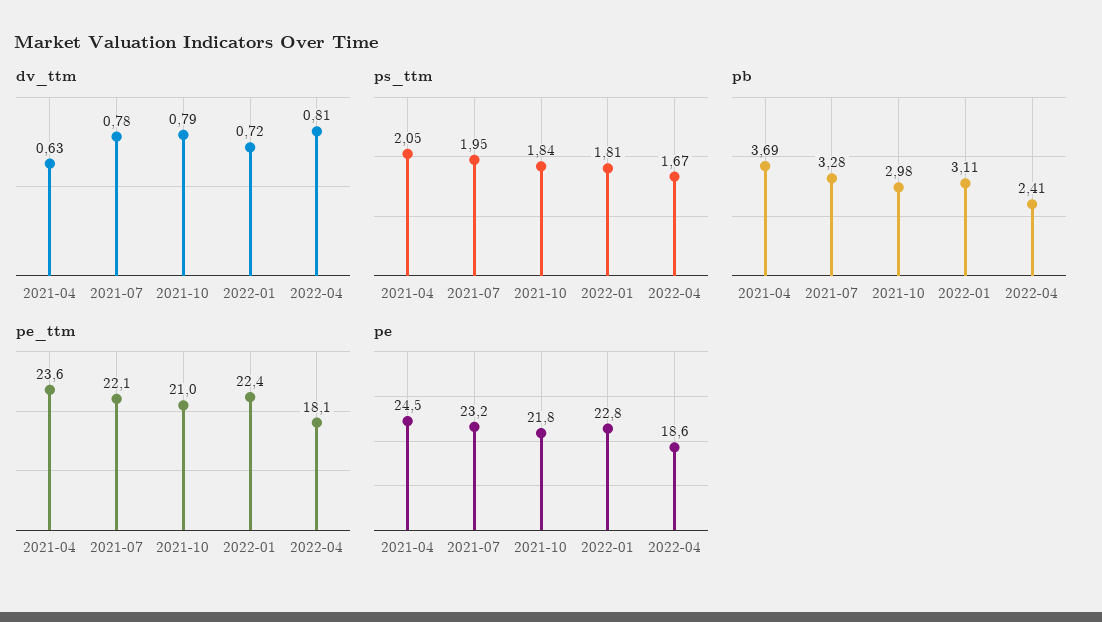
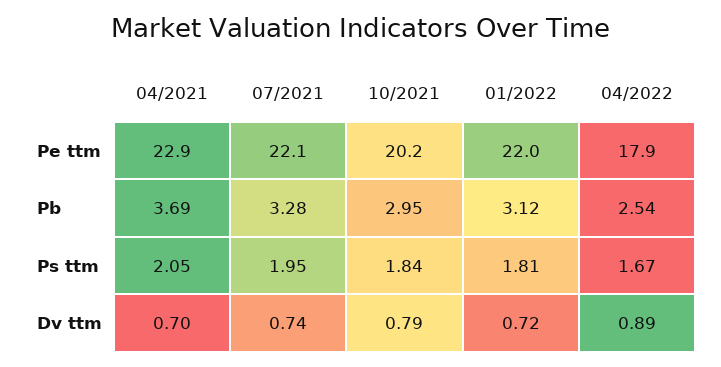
  {
    "dv_ttm": {
-     "2021-04": 0.63,
+     "2021-04": 0.7,
-     "2021-07": 0.78,
+     "2021-07": 0.74,
      "2021-10": 0.79,
      "2022-01": 0.72,
-     "2022-04": 0.81
+     "2022-04": 0.89
    },
    "ps_ttm": {
      "2021-04": 2.05,
      "2021-07": 1.95,
      "2021-10": 1.84,
      "2022-01": 1.81,
      "2022-04": 1.67
    },
    "pb": {
      "2021-04": 3.69,
      "2021-07": 3.28,
-     "2021-10": 2.98,
+     "2021-10": 2.95,
-     "2022-01": 3.11,
+     "2022-01": 3.12,
-     "2022-04": 2.41
+     "2022-04": 2.54
    },
    "pe_ttm": {
-     "2021-04": 23.6,
+     "2021-04": 22.9,
      "2021-07": 22.1,
-     "2021-10": 21,
+     "2021-10": 20.2,
-     "2022-01": 22.4,
+     "2022-01": 22,
-     "2022-04": 18.1
+     "2022-04": 17.9
-   },
+   }
-   "pe": {
-     "2021-04": 24.5,
-     "2021-07": 23.2,
-     "2021-10": 21.8,
-     "2022-01": 22.8,
-     "2022-04": 18.6
-   }
  }

